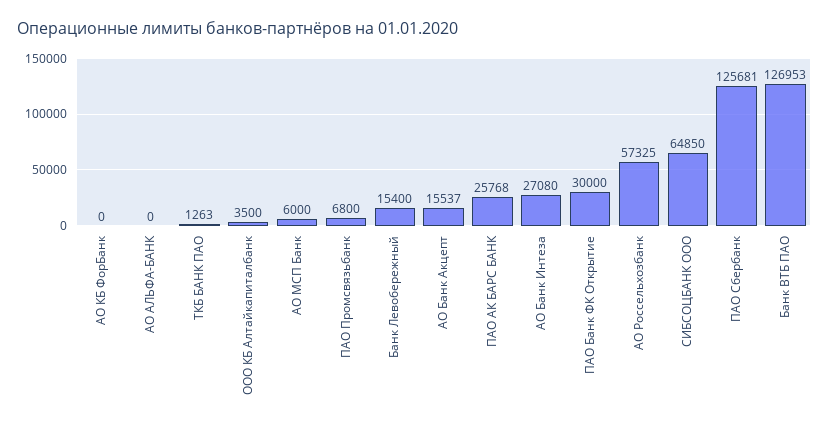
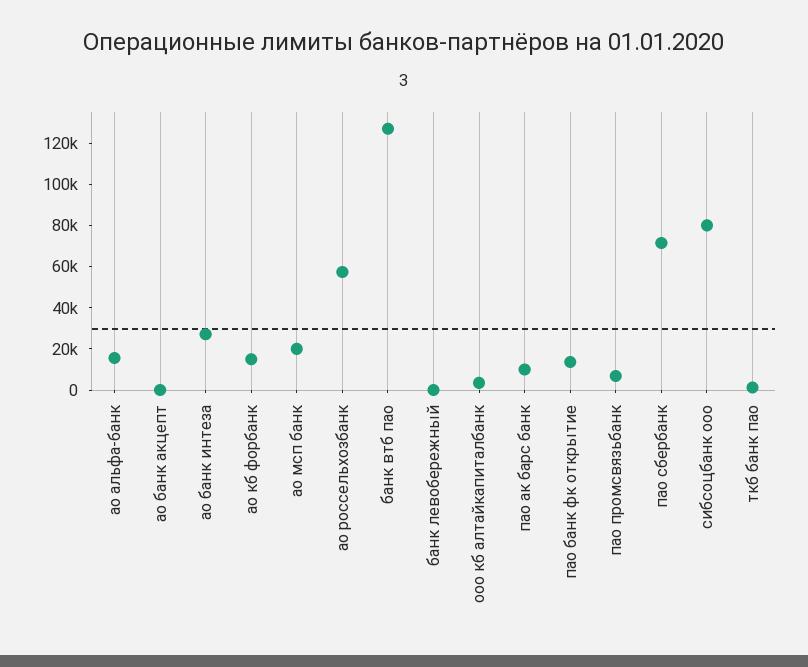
  {
-   "АО КБ ФорБанк": 0,
+   "АО КБ ФорБанк": 15000,
-   "АО АЛЬФА-БАНК": 0,
+   "АО АЛЬФА-БАНК": 15000,
    "ТКБ БАНК ПАО": 1263,
    "ООО КБ Алтайкапиталбанк": 3500,
-   "АО МСП Банк": 6000,
+   "АО МСП Банк": 20000,
    "ПАО Промсвязьбанк": 6800,
-   "Банк Левобережный": 15400,
+   "Банк Левобережный": 0,
-   "АО Банк Акцепт": 15537,
+   "АО Банк Акцепт": 0,
-   "ПАО АК БАРС БАНК": 25768,
+   "ПАО АК БАРС БАНК": 10000,
    "АО Банк Интеза": 27080,
-   "ПАО Банк ФК Открытие": 30000,
+   "ПАО Банк ФК Открытие": 15000,
    "АО Россельхозбанк": 57325,
-   "СИБСОЦБАНК ООО": 64850,
+   "СИБСОЦБАНК ООО": 80000,
-   "ПАО Сбербанк": 125681,
+   "ПАО Сбербанк": 70000,
    "Банк ВТБ ПАО": 126953
  }

